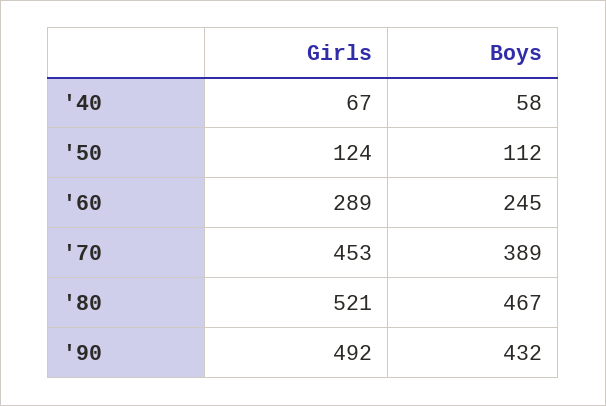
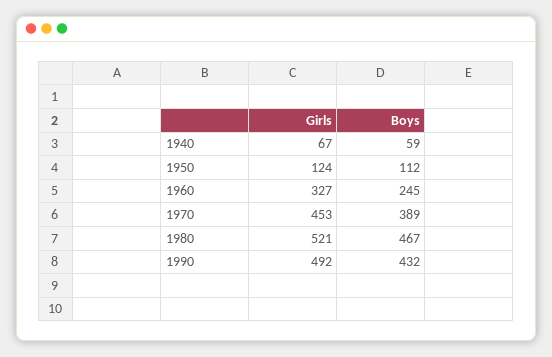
  {
    "Girls": {
      "'40": 67,
      "'50": 124,
-     "'60": 289,
+     "'60": 327,
      "'70": 453,
      "'80": 521,
      "'90": 492
    },
    "Boys": {
-     "'40": 58,
+     "'40": 59,
      "'50": 112,
      "'60": 245,
      "'70": 389,
      "'80": 467,
      "'90": 432
    }
  }

